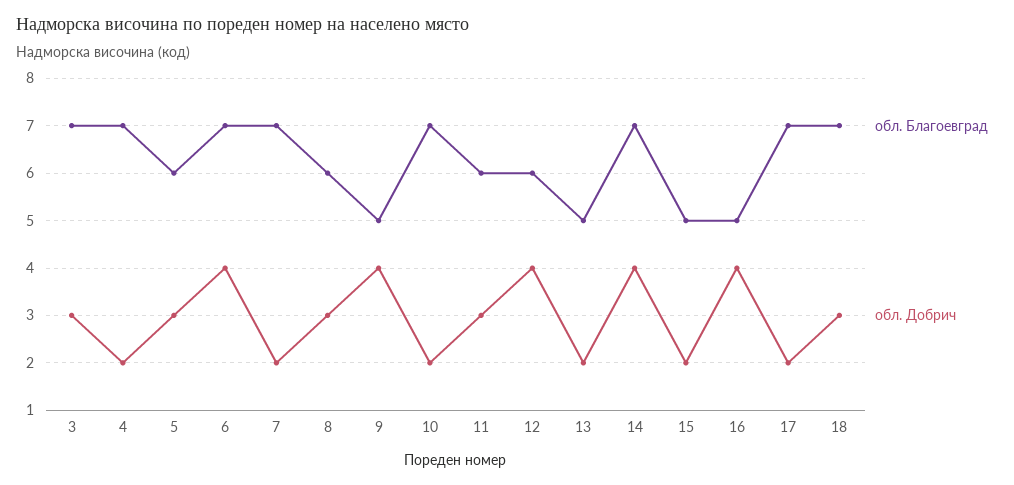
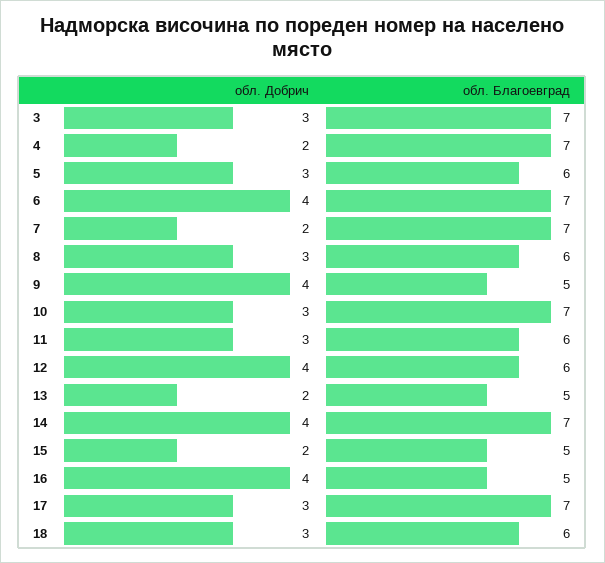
  {
    "обл. Благоевград": {
      "3": 7,
      "4": 7,
      "5": 6,
      "6": 7,
      "7": 7,
      "8": 6,
      "9": 5,
      "10": 7,
      "11": 6,
      "12": 6,
      "13": 5,
      "14": 7,
      "15": 5,
      "16": 5,
      "17": 7,
-     "18": 7
+     "18": 6
    },
    "обл. Добрич": {
      "3": 3,
      "4": 2,
      "5": 3,
      "6": 4,
      "7": 2,
      "8": 3,
      "9": 4,
-     "10": 2,
+     "10": 3,
      "11": 3,
      "12": 4,
      "13": 2,
      "14": 4,
      "15": 2,
      "16": 4,
-     "17": 2,
+     "17": 3,
      "18": 3
    }
  }

